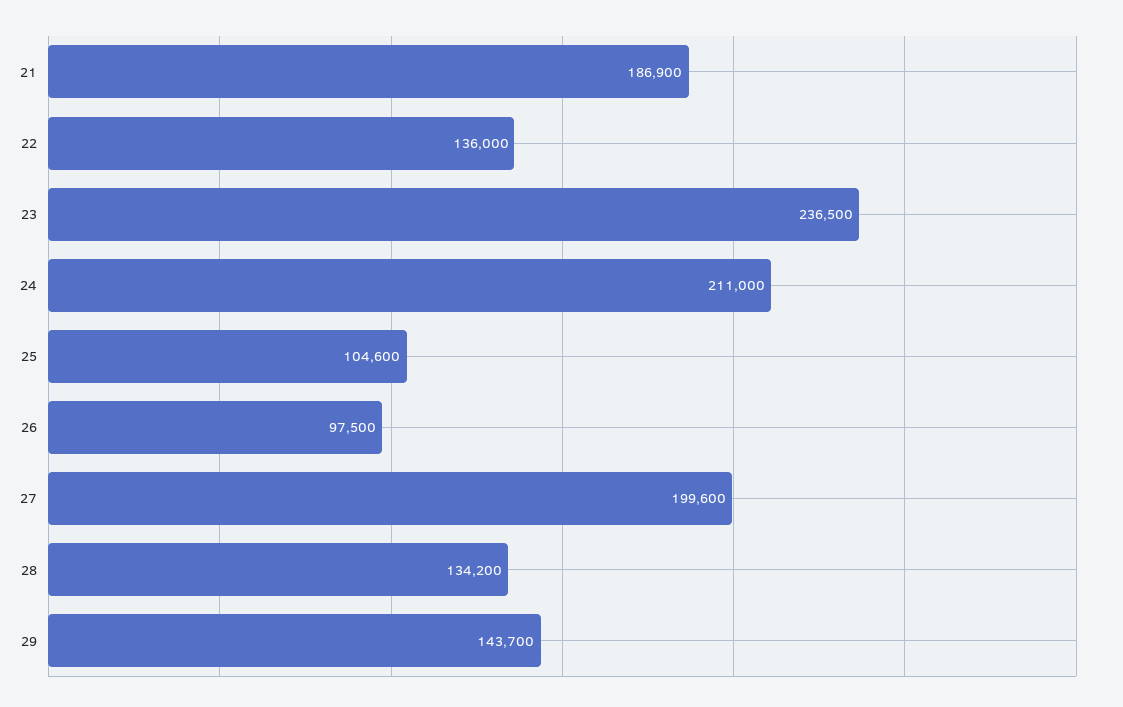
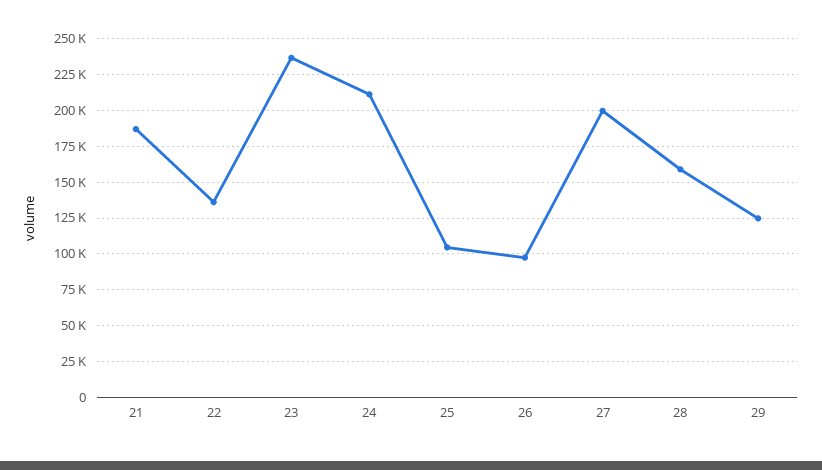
  {
    "21": 186900,
    "22": 136000,
    "23": 236500,
    "24": 211000,
    "25": 104600,
    "26": 97500,
    "27": 199600,
-   "28": 134200,
+   "28": 160000,
-   "29": 143700
+   "29": 125000
  }

